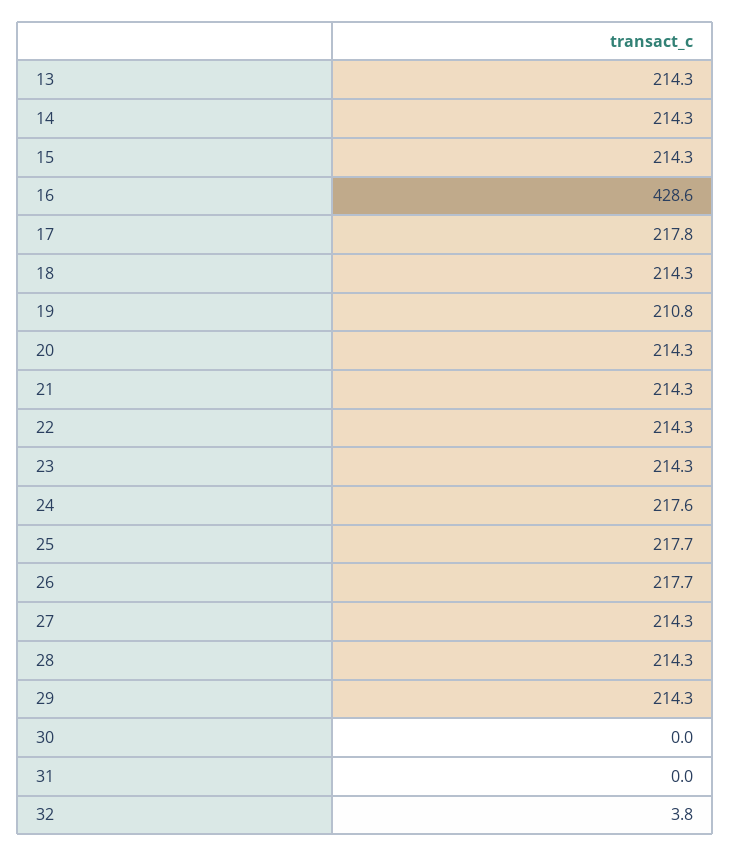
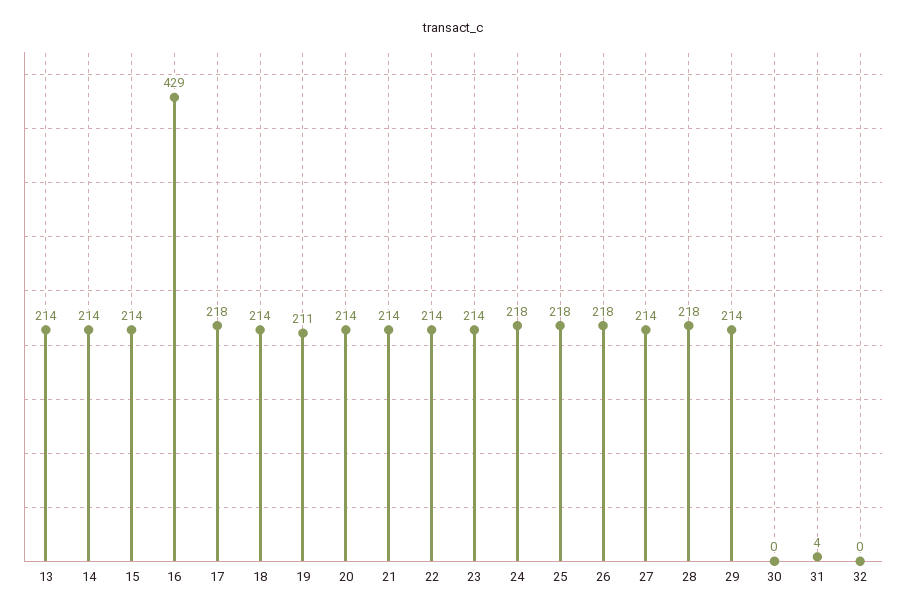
  {
    "13": 214.3,
    "14": 214.3,
    "15": 214.3,
    "16": 428.6,
    "17": 217.8,
    "18": 214.3,
    "19": 210.8,
    "20": 214.3,
    "21": 214.3,
    "22": 214.3,
    "23": 214.3,
    "24": 217.6,
    "25": 217.7,
    "26": 217.7,
    "27": 214.3,
-   "28": 214.3,
+   "28": 218,
    "29": 214.3,
    "30": 0,
-   "31": 0,
+   "31": 4,
-   "32": 3.8
+   "32": 0
  }

